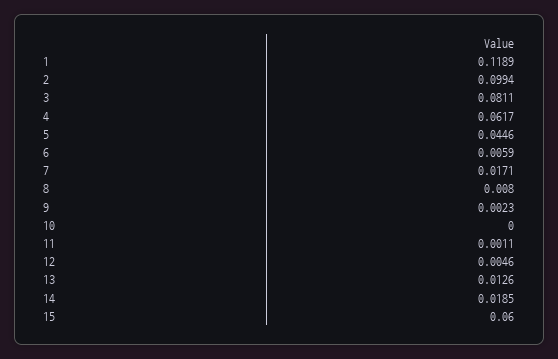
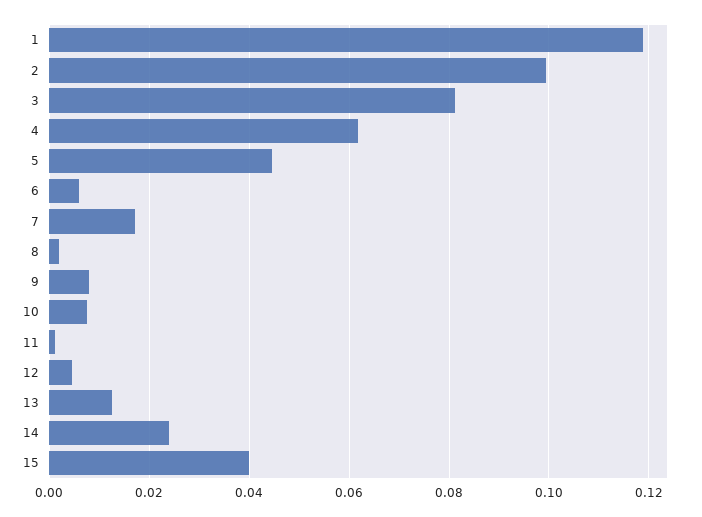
  {
    "1": 0.1189,
    "2": 0.0994,
    "3": 0.0811,
    "4": 0.0617,
    "5": 0.0446,
    "6": 0.0059,
    "7": 0.0171,
-   "8": 0.008,
+   "8": 0.002,
-   "9": 0.0023,
+   "9": 0.008,
-   "10": 0,
+   "10": 0.008,
    "11": 0.0011,
    "12": 0.0046,
    "13": 0.0126,
-   "14": 0.0185,
+   "14": 0.024,
-   "15": 0.06
+   "15": 0.04
  }

